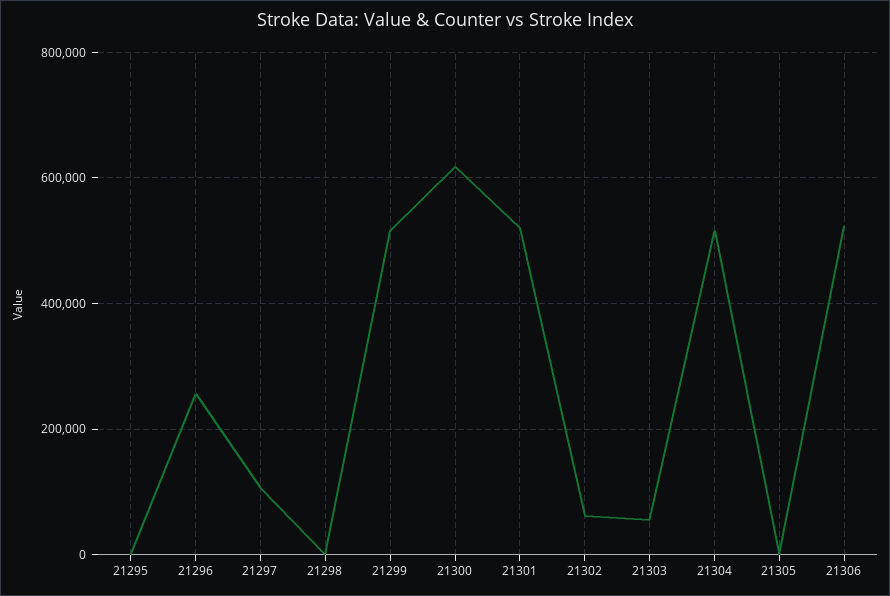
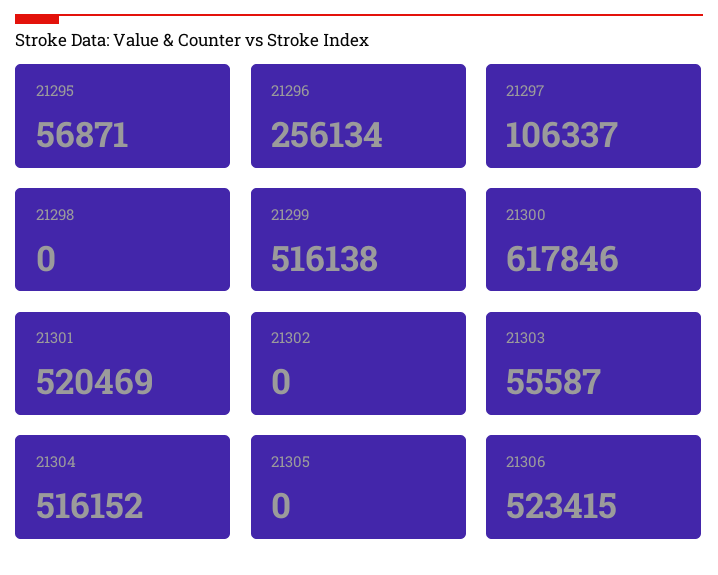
  {
-   "21295": 0,
+   "21295": 56871,
    "21296": 256134,
    "21297": 106337,
    "21298": 0,
    "21299": 516138,
    "21300": 617846,
    "21301": 520469,
-   "21302": 60000,
+   "21302": 0,
    "21303": 55587,
    "21304": 516152,
    "21305": 0,
    "21306": 523415
  }

